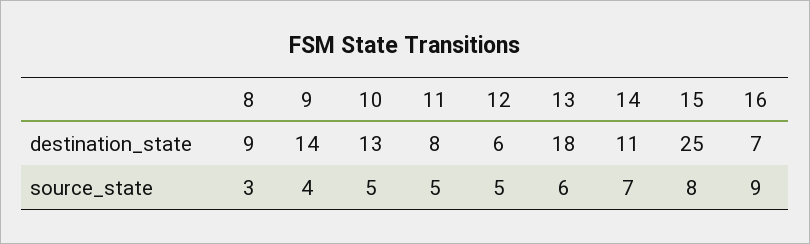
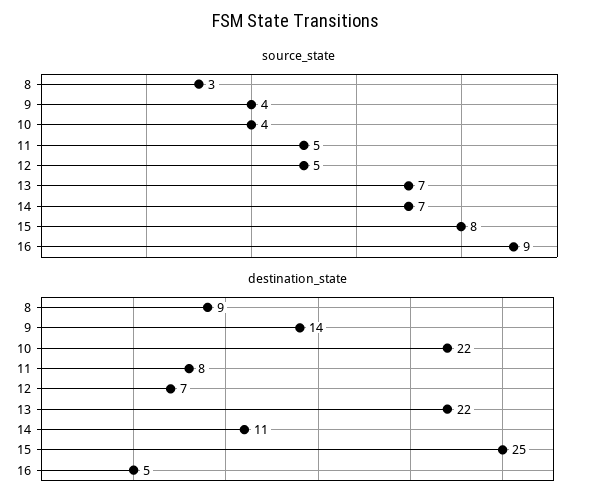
  {
    "destination_state": {
      "8": 9,
      "9": 14,
-     "10": 13,
+     "10": 22,
      "11": 8,
-     "12": 6,
+     "12": 7,
-     "13": 18,
+     "13": 22,
      "14": 11,
      "15": 25,
-     "16": 7
+     "16": 5
    },
    "source_state": {
      "8": 3,
      "9": 4,
-     "10": 5,
+     "10": 4,
      "11": 5,
      "12": 5,
-     "13": 6,
+     "13": 7,
      "14": 7,
      "15": 8,
      "16": 9
    }
  }

